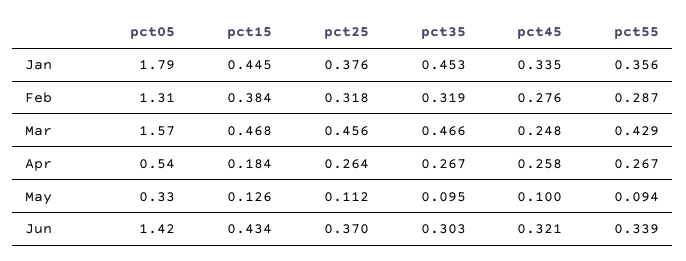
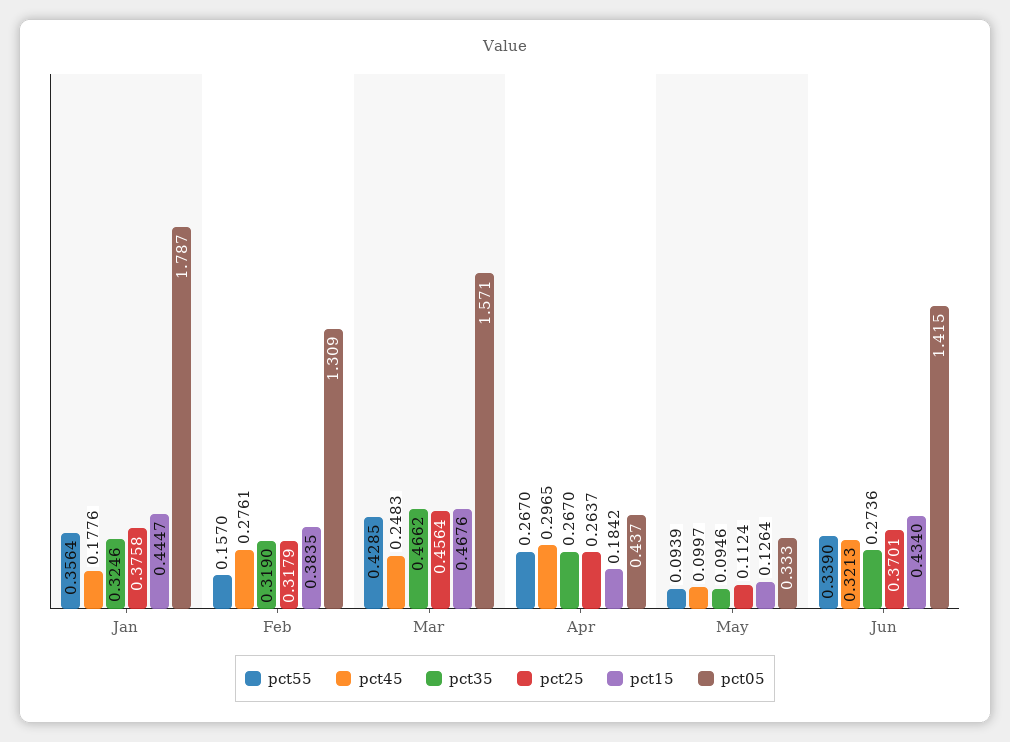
  {
    "pct05": {
      "Jan": 1.787,
      "Feb": 1.309,
      "Mar": 1.571,
-     "Apr": 0.54,
+     "Apr": 0.437,
      "May": 0.333,
      "Jun": 1.415
    },
    "pct15": {
      "Jan": 0.4447,
      "Feb": 0.3835,
      "Mar": 0.4676,
      "Apr": 0.1842,
      "May": 0.1264,
      "Jun": 0.434
    },
    "pct25": {
      "Jan": 0.3758,
      "Feb": 0.3179,
      "Mar": 0.4564,
      "Apr": 0.2637,
      "May": 0.1124,
      "Jun": 0.3701
    },
    "pct35": {
-     "Jan": 0.453,
+     "Jan": 0.3246,
      "Feb": 0.319,
      "Mar": 0.4662,
      "Apr": 0.267,
      "May": 0.0946,
-     "Jun": 0.303
+     "Jun": 0.2736
    },
    "pct45": {
-     "Jan": 0.335,
+     "Jan": 0.1776,
      "Feb": 0.2761,
      "Mar": 0.2483,
-     "Apr": 0.258,
+     "Apr": 0.2965,
      "May": 0.0997,
      "Jun": 0.3213
    },
    "pct55": {
      "Jan": 0.3564,
-     "Feb": 0.287,
+     "Feb": 0.157,
      "Mar": 0.4285,
      "Apr": 0.267,
      "May": 0.0939,
      "Jun": 0.339
    }
  }

